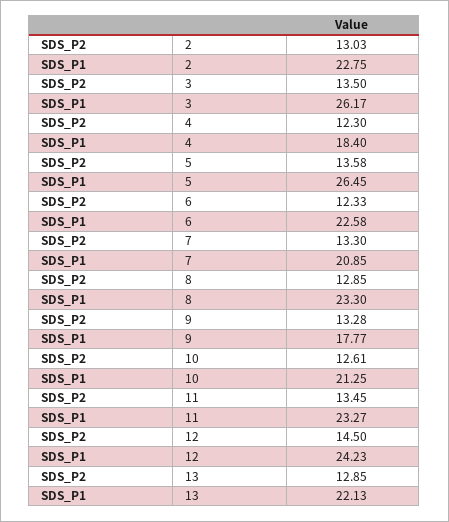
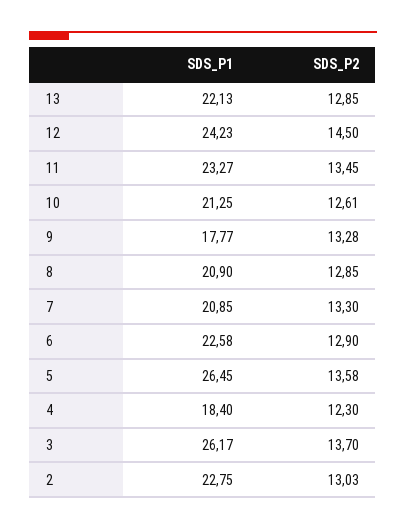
  {
    "SDS_P2": {
      "2": 13.03,
-     "3": 13.5,
+     "3": 13.7,
      "4": 12.3,
      "5": 13.58,
-     "6": 12.33,
+     "6": 12.9,
      "7": 13.3,
      "8": 12.85,
      "9": 13.28,
      "10": 12.61,
      "11": 13.45,
      "12": 14.5,
      "13": 12.85
    },
    "SDS_P1": {
      "2": 22.75,
      "3": 26.17,
      "4": 18.4,
      "5": 26.45,
      "6": 22.58,
      "7": 20.85,
-     "8": 23.3,
+     "8": 20.9,
      "9": 17.77,
      "10": 21.25,
      "11": 23.27,
      "12": 24.23,
      "13": 22.13
    }
  }

